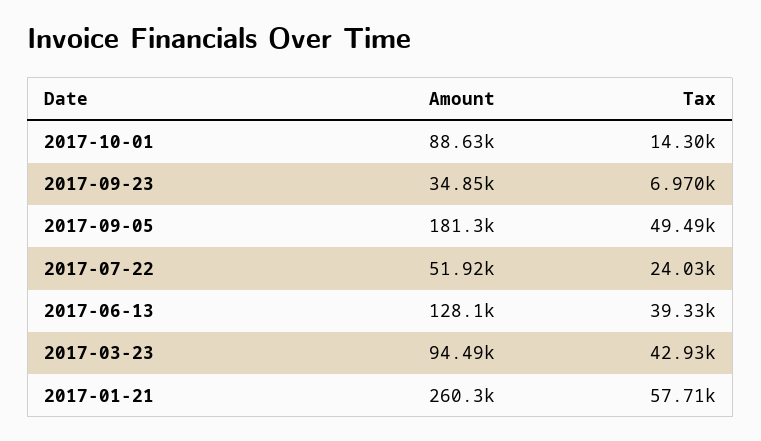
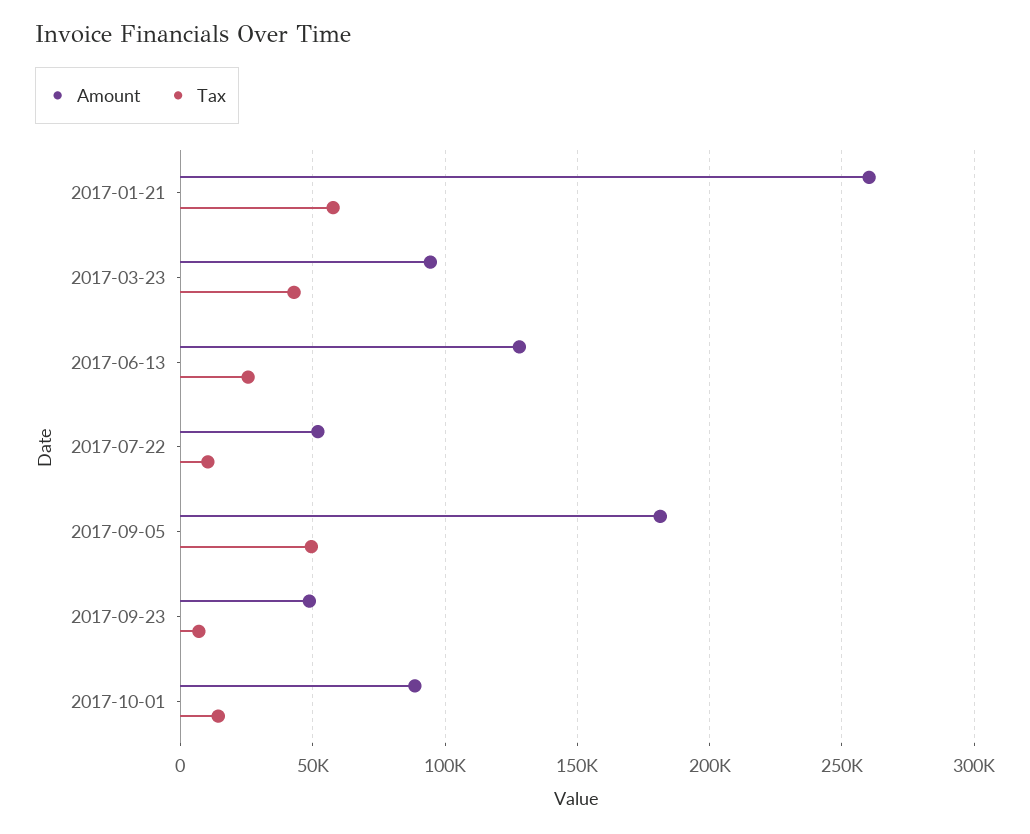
  {
    "Amount": {
      "2017-10-01": 88630,
-     "2017-09-23": 34850,
+     "2017-09-23": 50000,
      "2017-09-05": 181300,
      "2017-07-22": 51920,
      "2017-06-13": 128100,
      "2017-03-23": 94490,
      "2017-01-21": 260300
    },
    "Tax": {
      "2017-10-01": 14300,
      "2017-09-23": 6970,
      "2017-09-05": 49490,
-     "2017-07-22": 24030,
+     "2017-07-22": 10000,
-     "2017-06-13": 39330,
+     "2017-06-13": 25000,
      "2017-03-23": 42930,
      "2017-01-21": 57710
    }
  }

